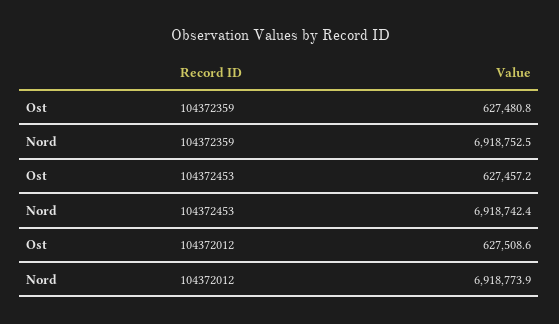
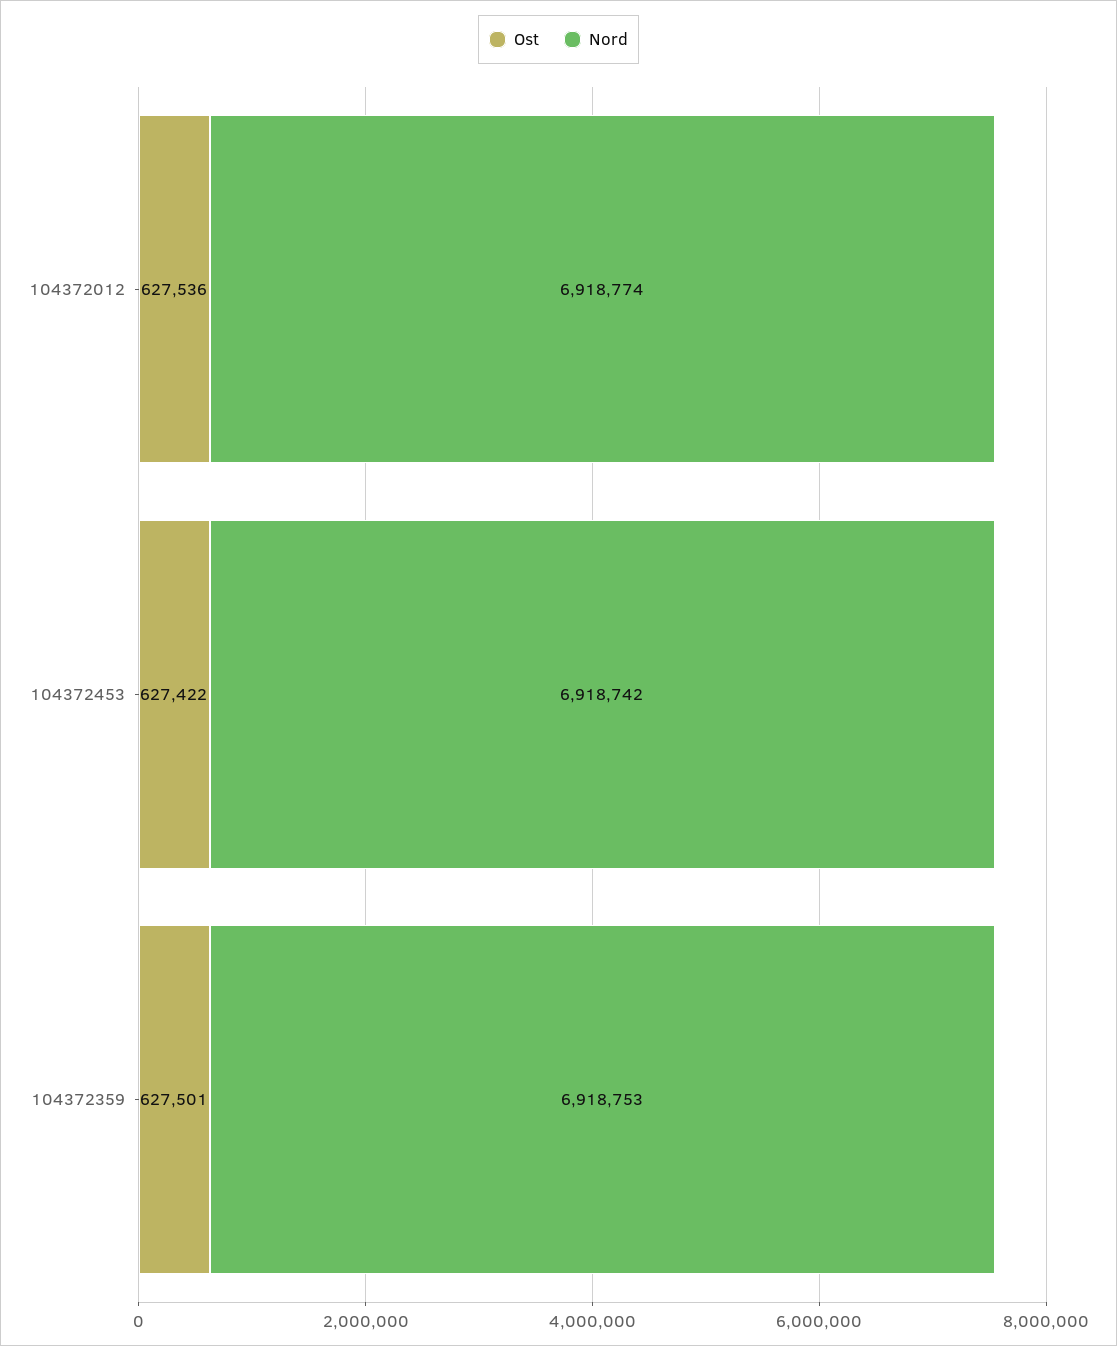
  {
    "Ost": {
-     "104372359": 627480.8,
+     "104372359": 627501,
-     "104372453": 627457.2,
+     "104372453": 627422,
-     "104372012": 627508.6
+     "104372012": 627536
    },
    "Nord": {
      "104372359": 6918752.5,
      "104372453": 6918742.4,
      "104372012": 6918773.9
    }
  }

